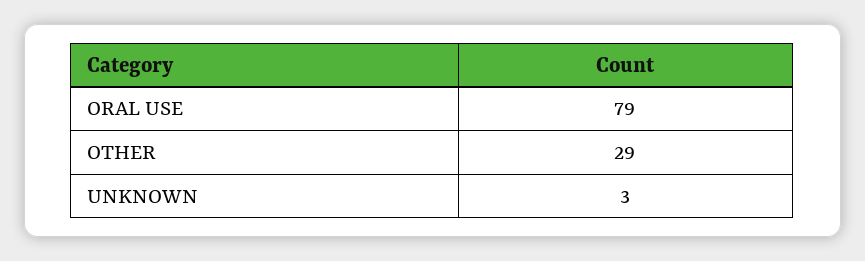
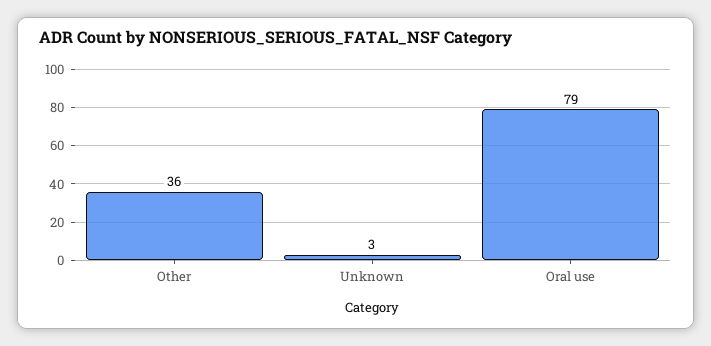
  {
    "ORAL USE": 79,
-   "OTHER": 29,
+   "OTHER": 36,
    "UNKNOWN": 3
  }

